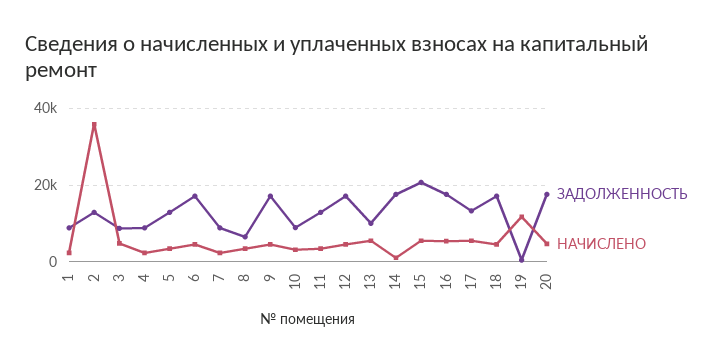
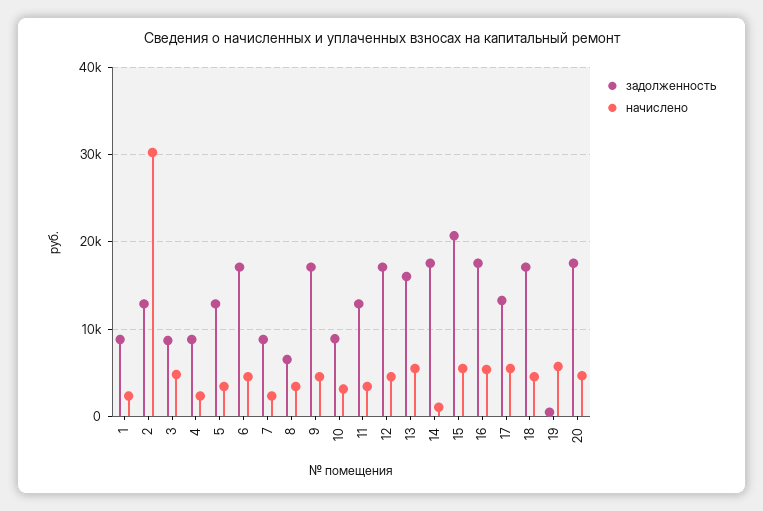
  {
    "ЗАДОЛЖЕННОСТЬ": {
      "1": 9000,
      "2": 13000,
      "3": 9000,
      "4": 9000,
      "5": 13000,
      "6": 17000,
      "7": 9000,
      "8": 7000,
      "9": 17000,
      "10": 9000,
      "11": 13000,
      "12": 17000,
-     "13": 10000,
+     "13": 16000,
      "14": 18000,
      "15": 21000,
      "16": 18000,
      "17": 13000,
      "18": 17000,
      "19": 0,
      "20": 18000
    },
    "НАЧИСЛЕНО": {
      "1": 2000,
-     "2": 36000,
+     "2": 30000,
      "3": 5000,
      "4": 2000,
      "5": 3000,
      "6": 5000,
      "7": 2000,
      "8": 3000,
      "9": 5000,
      "10": 3000,
      "11": 3000,
      "12": 5000,
      "13": 5000,
      "14": 1000,
      "15": 5000,
      "16": 5000,
      "17": 5000,
      "18": 5000,
-     "19": 12000,
+     "19": 6000,
      "20": 5000
    }
  }

